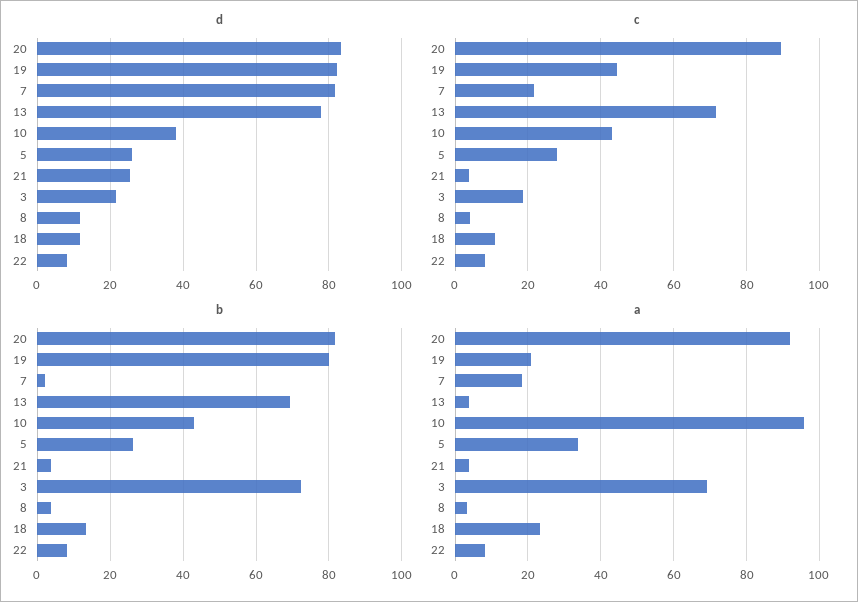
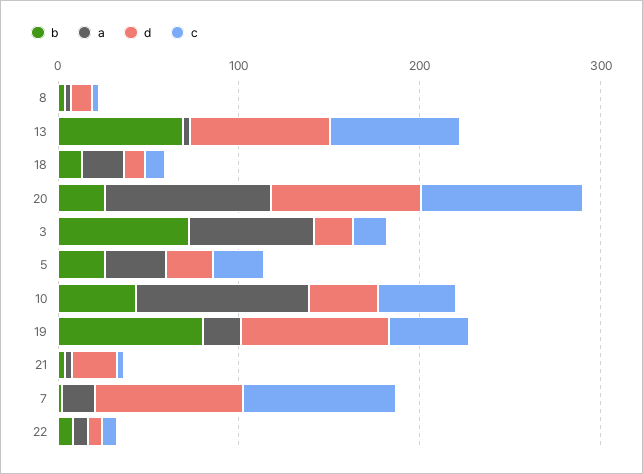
  {
    "d": {
      "20": 84,
      "19": 82,
      "7": 82,
      "13": 78,
      "10": 38,
      "5": 26,
      "21": 26,
      "3": 22,
      "8": 12,
      "18": 12,
      "22": 8
    },
    "c": {
      "20": 90,
      "19": 44,
-     "7": 22,
+     "7": 80,
      "13": 72,
      "10": 44,
      "5": 28,
      "21": 4,
      "3": 18,
      "8": 4,
      "18": 12,
      "22": 8
    },
    "b": {
-     "20": 82,
+     "20": 20,
      "19": 80,
      "7": 2,
      "13": 70,
      "10": 42,
      "5": 26,
      "21": 4,
      "3": 72,
      "8": 4,
      "18": 14,
      "22": 8
    },
    "a": {
      "20": 92,
      "19": 20,
      "7": 18,
      "13": 4,
      "10": 96,
      "5": 34,
      "21": 4,
      "3": 70,
      "8": 4,
      "18": 24,
      "22": 8
    }
  }

